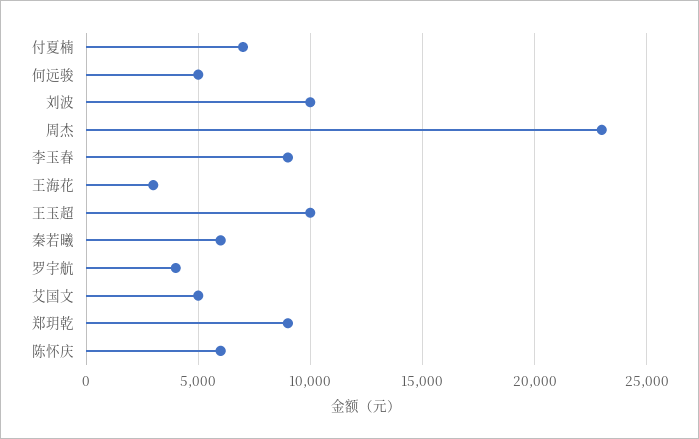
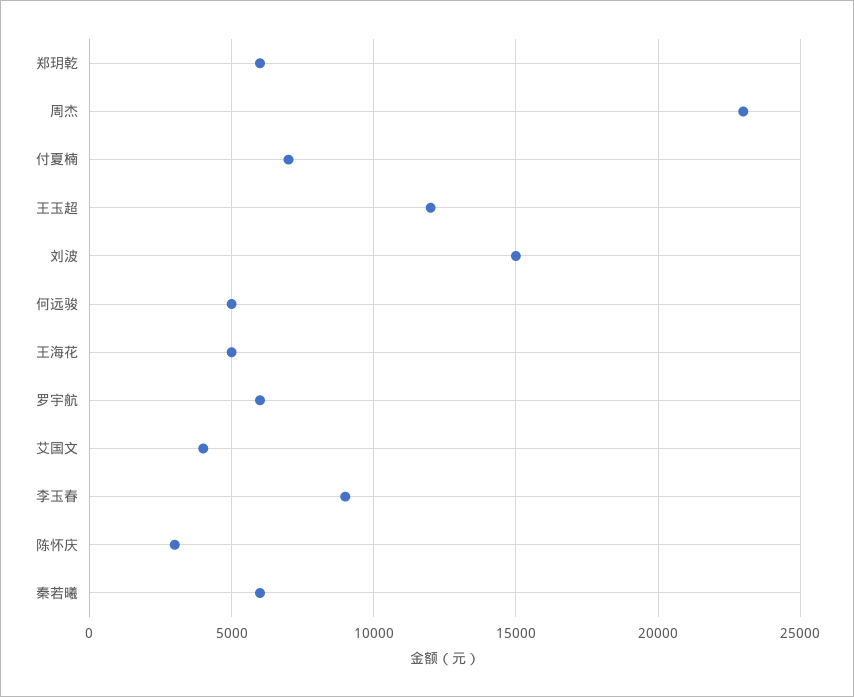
  {
    "付夏楠": 7000,
    "何远骏": 5000,
-   "刘波": 10000,
+   "刘波": 15000,
    "周杰": 23000,
    "李玉春": 9000,
-   "王海花": 3000,
+   "王海花": 5000,
-   "王玉超": 10000,
+   "王玉超": 12000,
    "秦若曦": 6000,
-   "罗宇航": 4000,
+   "罗宇航": 6000,
-   "艾国文": 5000,
+   "艾国文": 4000,
-   "郑玥乾": 9000,
+   "郑玥乾": 6000,
-   "陈怀庆": 6000
+   "陈怀庆": 3000
  }

